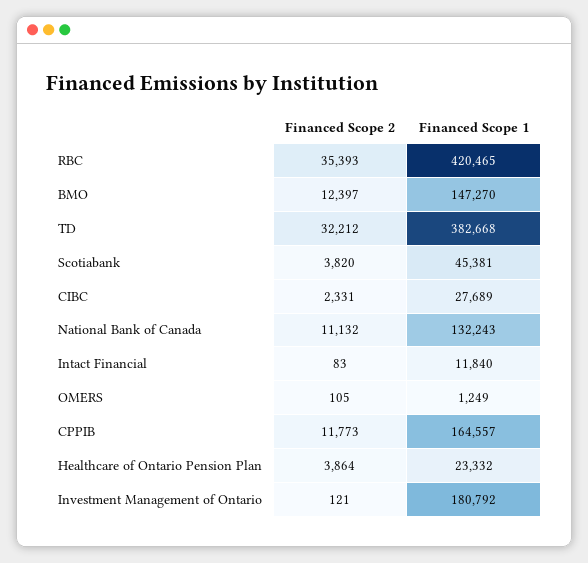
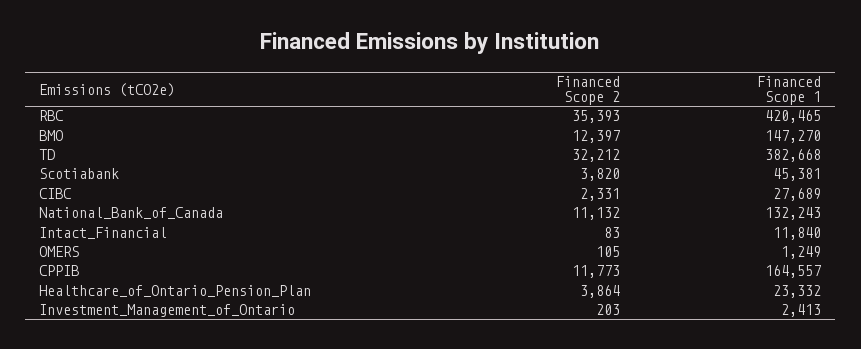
  {
    "Financed Scope 2": {
      "RBC": 35393,
      "BMO": 12397,
      "TD": 32212,
      "Scotiabank": 3820,
      "CIBC": 2331,
      "National Bank of Canada": 11132,
      "Intact Financial": 83,
      "OMERS": 105,
      "CPPIB": 11773,
      "Healthcare of Ontario Pension Plan": 3864,
-     "Investment Management of Ontario": 121
+     "Investment Management of Ontario": 203
    },
    "Financed Scope 1": {
      "RBC": 420465,
      "BMO": 147270,
      "TD": 382668,
      "Scotiabank": 45381,
      "CIBC": 27689,
      "National Bank of Canada": 132243,
      "Intact Financial": 11840,
      "OMERS": 1249,
      "CPPIB": 164557,
      "Healthcare of Ontario Pension Plan": 23332,
-     "Investment Management of Ontario": 180792
+     "Investment Management of Ontario": 2413
    }
  }

